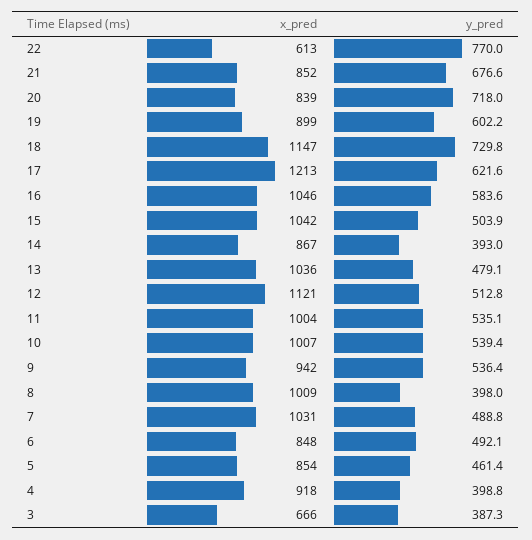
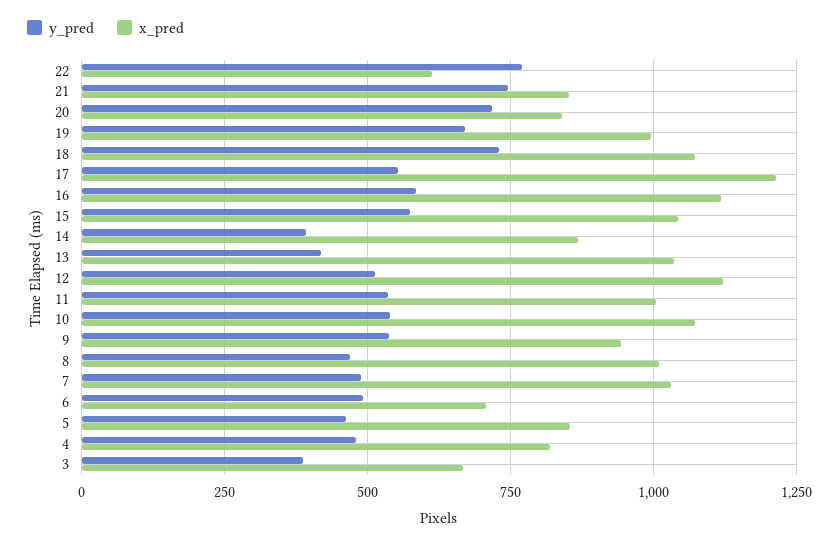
  {
    "x_pred": {
      "22": 613,
      "21": 852,
      "20": 839,
-     "19": 899,
+     "19": 1000,
-     "18": 1147,
+     "18": 1075,
      "17": 1213,
-     "16": 1046,
+     "16": 1125,
      "15": 1042,
      "14": 867,
      "13": 1036,
      "12": 1121,
      "11": 1004,
-     "10": 1007,
+     "10": 1075,
      "9": 942,
      "8": 1009,
      "7": 1031,
-     "6": 848,
+     "6": 700,
      "5": 854,
-     "4": 918,
+     "4": 825,
      "3": 666
    },
    "y_pred": {
      "22": 770,
-     "21": 676.6,
+     "21": 750,
      "20": 718,
-     "19": 602.2,
+     "19": 675,
      "18": 729.8,
-     "17": 621.6,
+     "17": 550,
      "16": 583.6,
-     "15": 503.9,
+     "15": 575,
      "14": 393,
-     "13": 479.1,
+     "13": 425,
      "12": 512.8,
      "11": 535.1,
      "10": 539.4,
      "9": 536.4,
-     "8": 398,
+     "8": 475,
      "7": 488.8,
      "6": 492.1,
      "5": 461.4,
-     "4": 398.8,
+     "4": 475,
      "3": 387.3
    }
  }

